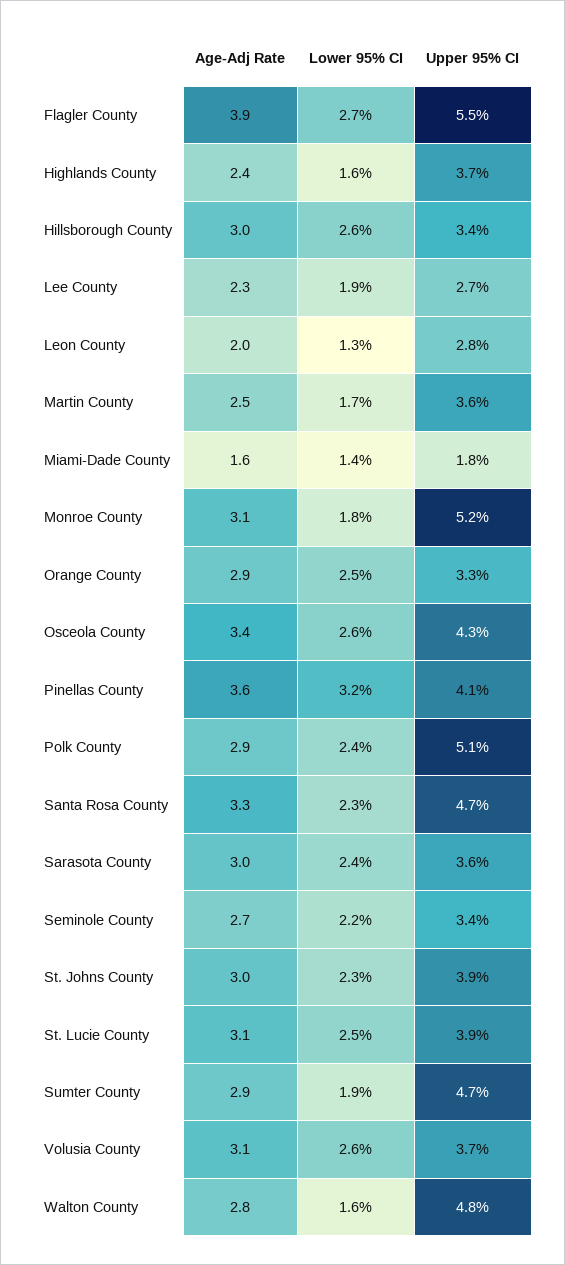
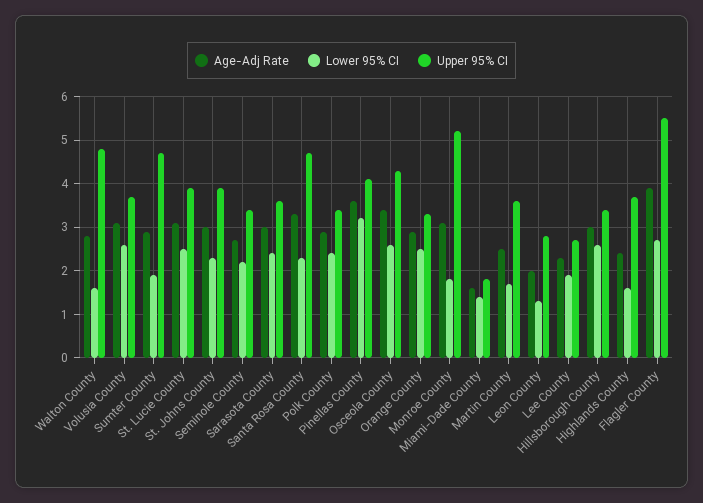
  {
    "Age-Adj Rate": {
      "Flagler County": 3.9,
      "Highlands County": 2.4,
      "Hillsborough County": 3,
      "Lee County": 2.3,
      "Leon County": 2,
      "Martin County": 2.5,
      "Miami-Dade County": 1.6,
      "Monroe County": 3.1,
      "Orange County": 2.9,
      "Osceola County": 3.4,
      "Pinellas County": 3.6,
      "Polk County": 2.9,
      "Santa Rosa County": 3.3,
      "Sarasota County": 3,
      "Seminole County": 2.7,
      "St. Johns County": 3,
      "St. Lucie County": 3.1,
      "Sumter County": 2.9,
      "Volusia County": 3.1,
      "Walton County": 2.8
    },
    "Lower 95% CI": {
      "Flagler County": 2.7,
      "Highlands County": 1.6,
      "Hillsborough County": 2.6,
      "Lee County": 1.9,
      "Leon County": 1.3,
      "Martin County": 1.7,
      "Miami-Dade County": 1.4,
      "Monroe County": 1.8,
      "Orange County": 2.5,
      "Osceola County": 2.6,
      "Pinellas County": 3.2,
      "Polk County": 2.4,
      "Santa Rosa County": 2.3,
      "Sarasota County": 2.4,
      "Seminole County": 2.2,
      "St. Johns County": 2.3,
      "St. Lucie County": 2.5,
      "Sumter County": 1.9,
      "Volusia County": 2.6,
      "Walton County": 1.6
    },
    "Upper 95% CI": {
      "Flagler County": 5.5,
      "Highlands County": 3.7,
      "Hillsborough County": 3.4,
      "Lee County": 2.7,
      "Leon County": 2.8,
      "Martin County": 3.6,
      "Miami-Dade County": 1.8,
      "Monroe County": 5.2,
      "Orange County": 3.3,
      "Osceola County": 4.3,
      "Pinellas County": 4.1,
-     "Polk County": 5.1,
+     "Polk County": 3.5,
      "Santa Rosa County": 4.7,
      "Sarasota County": 3.6,
      "Seminole County": 3.4,
      "St. Johns County": 3.9,
      "St. Lucie County": 3.9,
      "Sumter County": 4.7,
      "Volusia County": 3.7,
      "Walton County": 4.8
    }
  }

